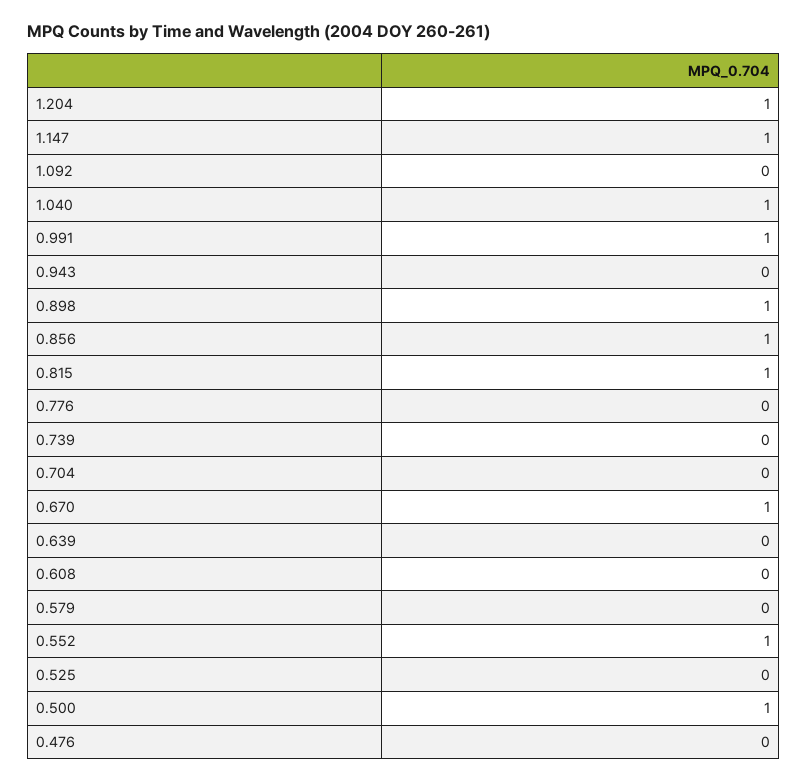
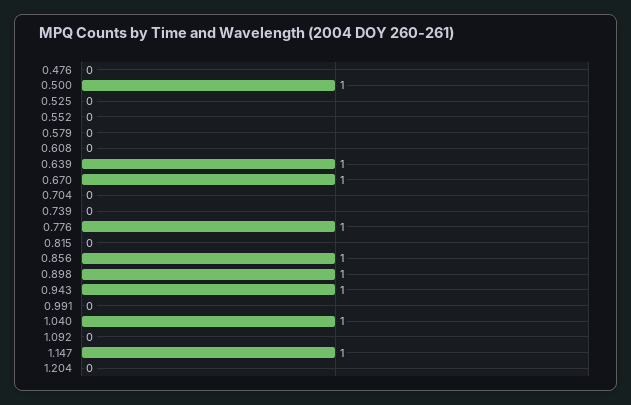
  {
-   "1.204": 1,
+   "1.204": 0,
    "1.147": 1,
    "1.092": 0,
    "1.040": 1,
-   "0.991": 1,
+   "0.991": 0,
-   "0.943": 0,
+   "0.943": 1,
    "0.898": 1,
    "0.856": 1,
-   "0.815": 1,
+   "0.815": 0,
-   "0.776": 0,
+   "0.776": 1,
    "0.739": 0,
    "0.704": 0,
    "0.670": 1,
-   "0.639": 0,
+   "0.639": 1,
    "0.608": 0,
    "0.579": 0,
-   "0.552": 1,
+   "0.552": 0,
    "0.525": 0,
    "0.500": 1,
    "0.476": 0
  }

